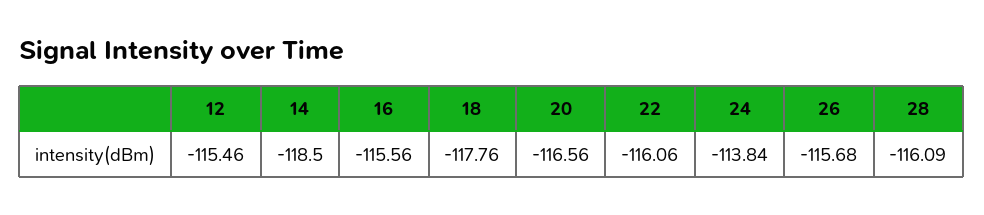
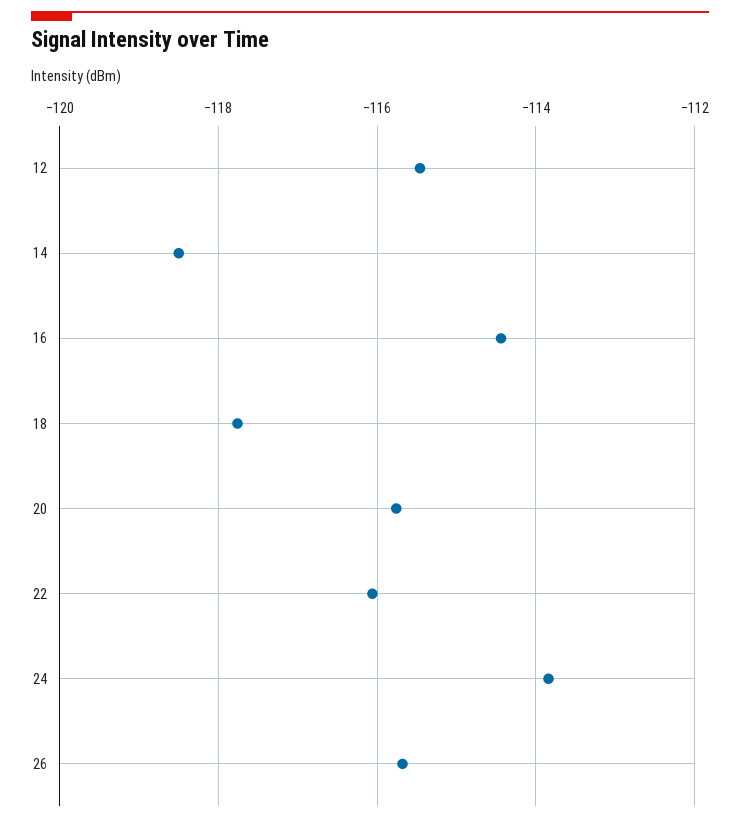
  {
    "12": -115.46,
    "14": -118.5,
-   "16": -115.56,
+   "16": -114.4,
    "18": -117.76,
-   "20": -116.56,
+   "20": -115.8,
    "22": -116.06,
    "24": -113.84,
-   "26": -115.68,
+   "26": -115.68
-   "28": -116.09
  }

